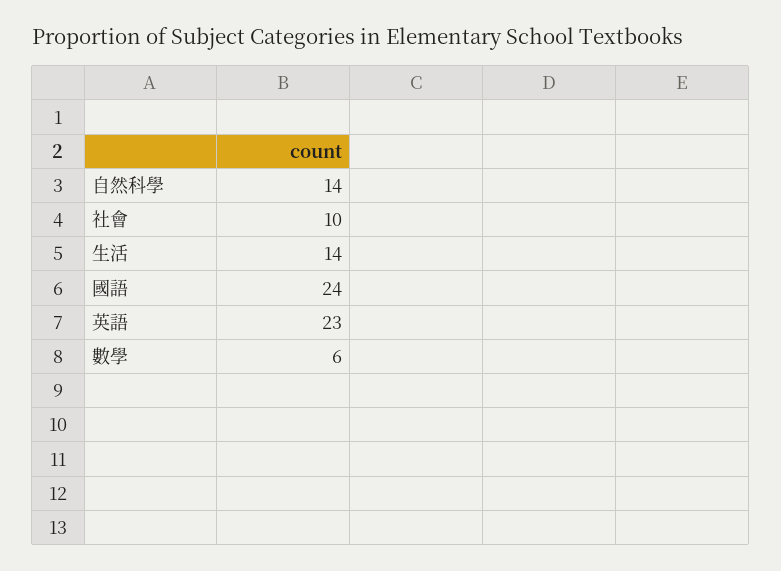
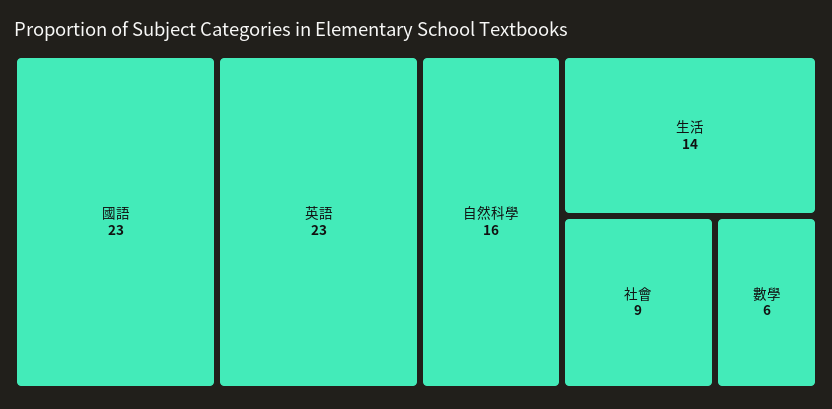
  {
-   "自然科學": 14,
+   "自然科學": 16,
-   "社會": 10,
+   "社會": 9,
    "生活": 14,
-   "國語": 24,
+   "國語": 23,
    "英語": 23,
    "數學": 6
  }

